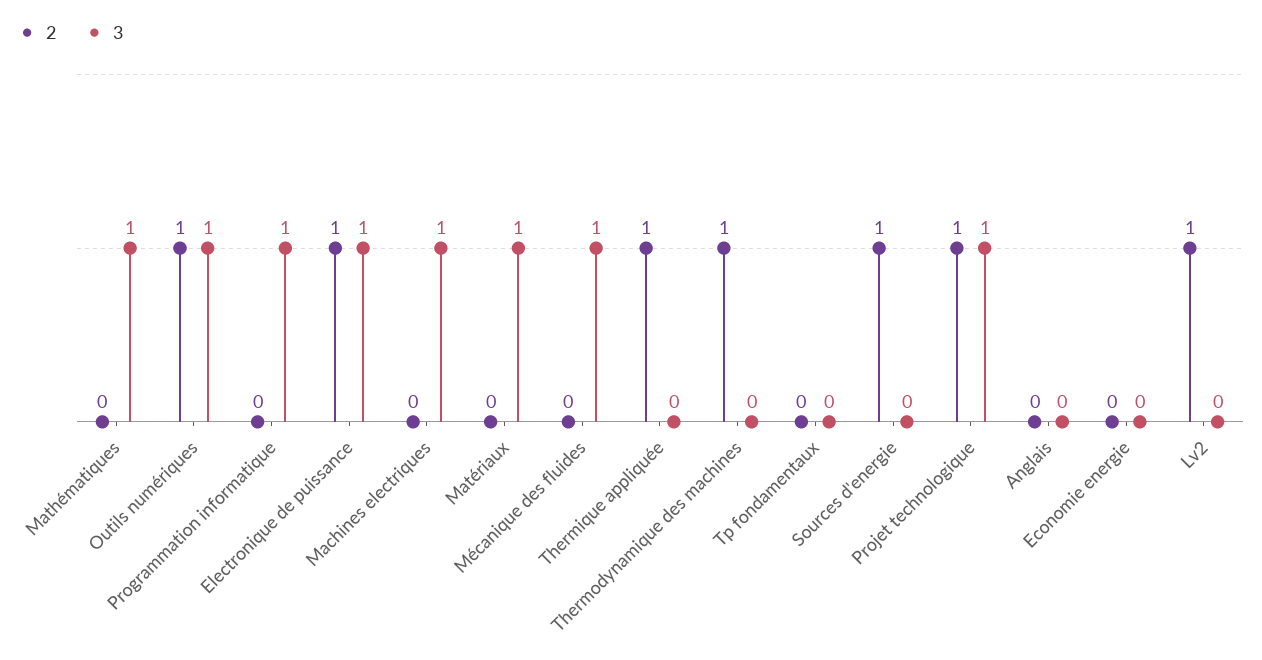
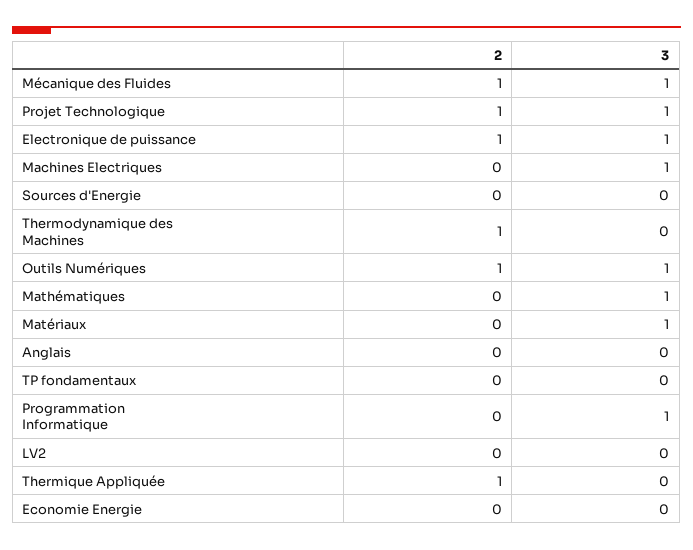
  {
    "2": {
      "Mathématiques": 0,
      "Outils numériques": 1,
      "Programmation informatique": 0,
      "Electronique de puissance": 1,
      "Machines electriques": 0,
      "Matériaux": 0,
-     "Mécanique des fluides": 0,
+     "Mécanique des fluides": 1,
      "Thermique appliquée": 1,
      "Thermodynamique des machines": 1,
      "Tp fondamentaux": 0,
-     "Sources d'energie": 1,
+     "Sources d'energie": 0,
      "Projet technologique": 1,
      "Anglais": 0,
      "Economie energie": 0,
-     "Lv2": 1
+     "Lv2": 0
    },
    "3": {
      "Mathématiques": 1,
      "Outils numériques": 1,
      "Programmation informatique": 1,
      "Electronique de puissance": 1,
      "Machines electriques": 1,
      "Matériaux": 1,
      "Mécanique des fluides": 1,
      "Thermique appliquée": 0,
      "Thermodynamique des machines": 0,
      "Tp fondamentaux": 0,
      "Sources d'energie": 0,
      "Projet technologique": 1,
      "Anglais": 0,
      "Economie energie": 0,
      "Lv2": 0
    }
  }

